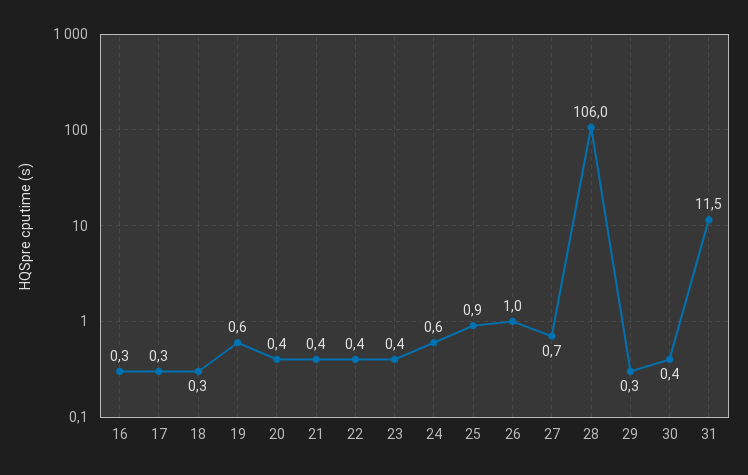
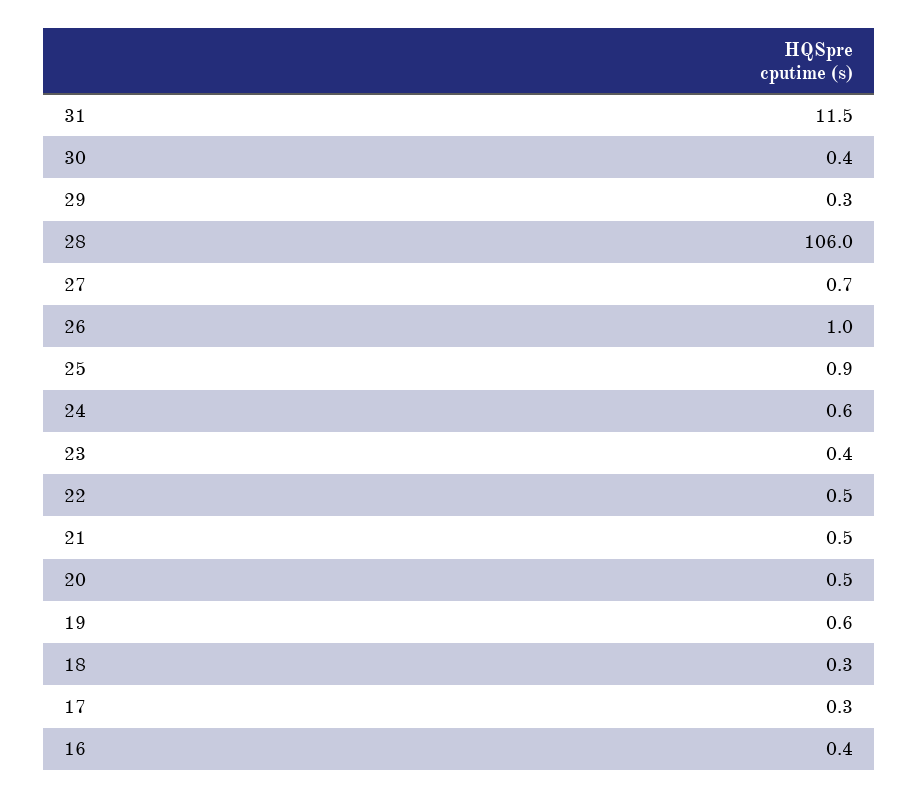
  {
-   "16": 0.3,
+   "16": 0.4,
    "17": 0.3,
    "18": 0.3,
    "19": 0.6,
-   "20": 0.4,
+   "20": 0.5,
-   "21": 0.4,
+   "21": 0.5,
-   "22": 0.4,
+   "22": 0.5,
    "23": 0.4,
    "24": 0.6,
    "25": 0.9,
    "26": 1,
    "27": 0.7,
    "28": 106,
    "29": 0.3,
    "30": 0.4,
    "31": 11.5
  }

